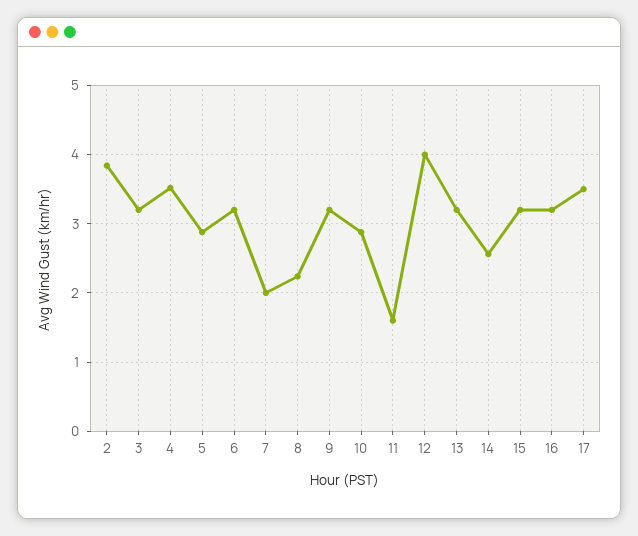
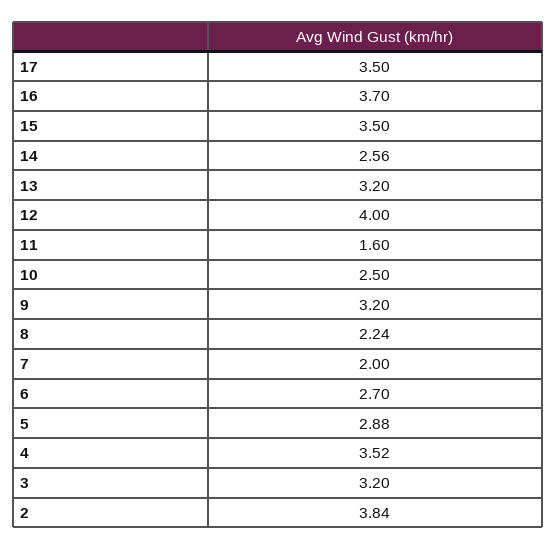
  {
    "2": 3.84,
    "3": 3.2,
    "4": 3.52,
    "5": 2.88,
-   "6": 3.2,
+   "6": 2.7,
    "7": 2,
    "8": 2.24,
    "9": 3.2,
-   "10": 2.9,
+   "10": 2.5,
    "11": 1.6,
    "12": 4,
    "13": 3.2,
    "14": 2.56,
-   "15": 3.2,
+   "15": 3.5,
-   "16": 3.2,
+   "16": 3.7,
    "17": 3.5
  }

